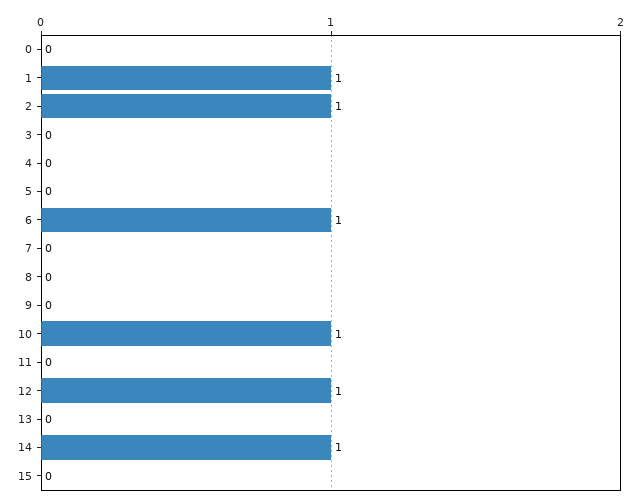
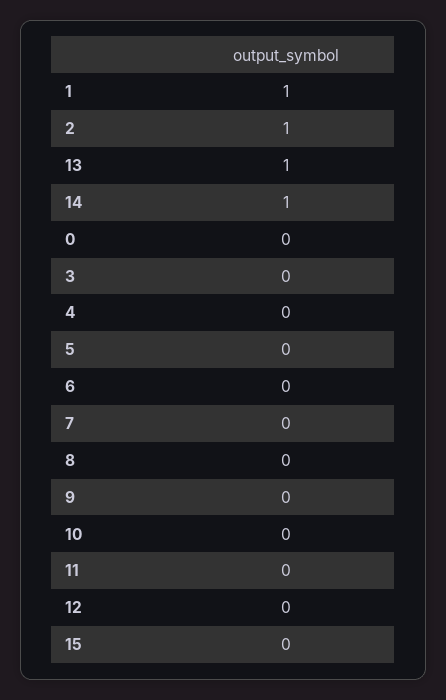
  {
    "0": 0,
    "1": 1,
    "2": 1,
    "3": 0,
    "4": 0,
    "5": 0,
-   "6": 1,
+   "6": 0,
    "7": 0,
    "8": 0,
    "9": 0,
-   "10": 1,
+   "10": 0,
    "11": 0,
-   "12": 1,
+   "12": 0,
-   "13": 0,
+   "13": 1,
    "14": 1,
    "15": 0
  }

